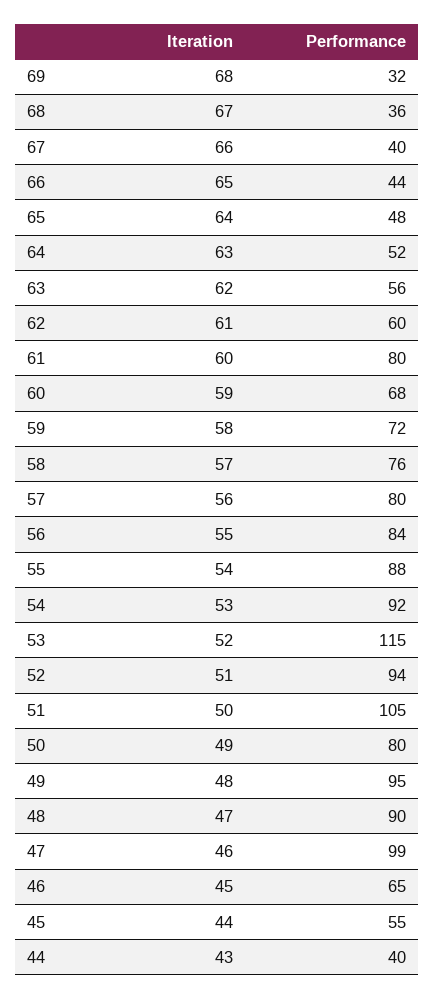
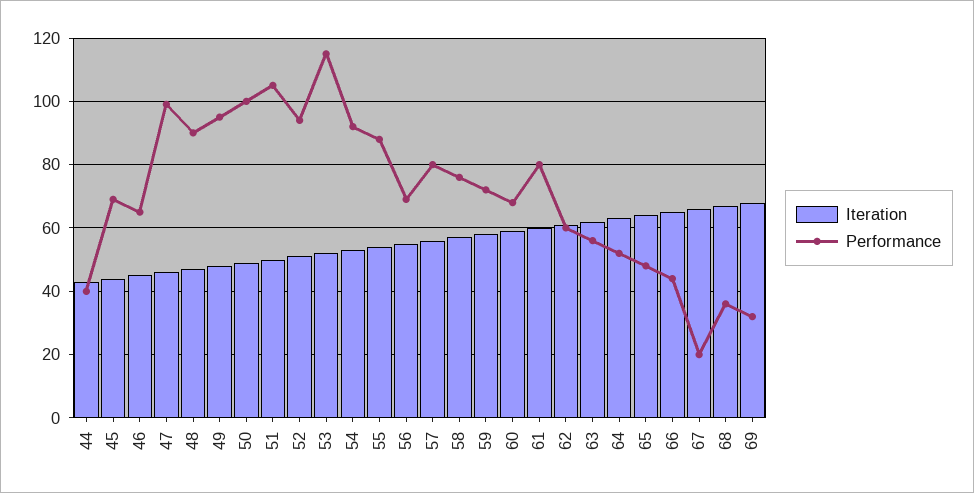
  {
    "Iteration": {
      "69": 68,
      "68": 67,
      "67": 66,
      "66": 65,
      "65": 64,
      "64": 63,
      "63": 62,
      "62": 61,
      "61": 60,
      "60": 59,
      "59": 58,
      "58": 57,
      "57": 56,
      "56": 55,
      "55": 54,
      "54": 53,
      "53": 52,
      "52": 51,
      "51": 50,
      "50": 49,
      "49": 48,
      "48": 47,
      "47": 46,
      "46": 45,
      "45": 44,
      "44": 43
    },
    "Performance": {
      "69": 32,
      "68": 36,
-     "67": 40,
+     "67": 20,
      "66": 44,
      "65": 48,
      "64": 52,
      "63": 56,
      "62": 60,
      "61": 80,
      "60": 68,
      "59": 72,
      "58": 76,
      "57": 80,
-     "56": 84,
+     "56": 70,
      "55": 88,
      "54": 92,
      "53": 115,
      "52": 94,
      "51": 105,
-     "50": 80,
+     "50": 100,
      "49": 95,
      "48": 90,
      "47": 99,
      "46": 65,
-     "45": 55,
+     "45": 70,
      "44": 40
    }
  }

